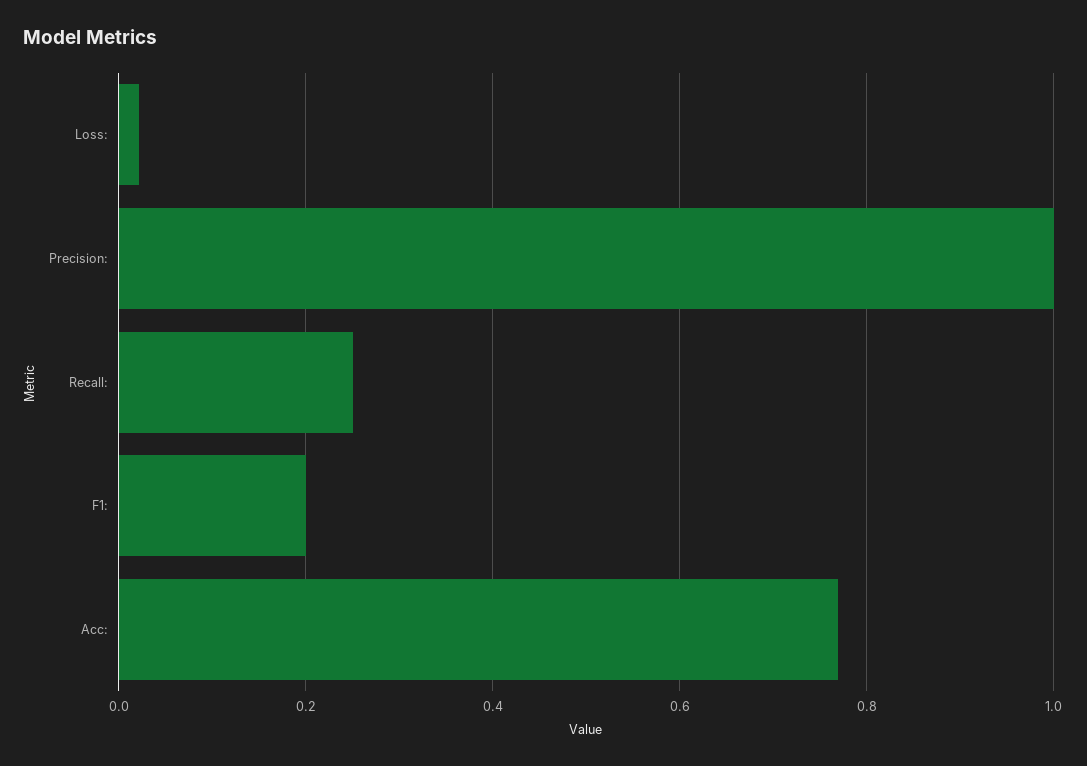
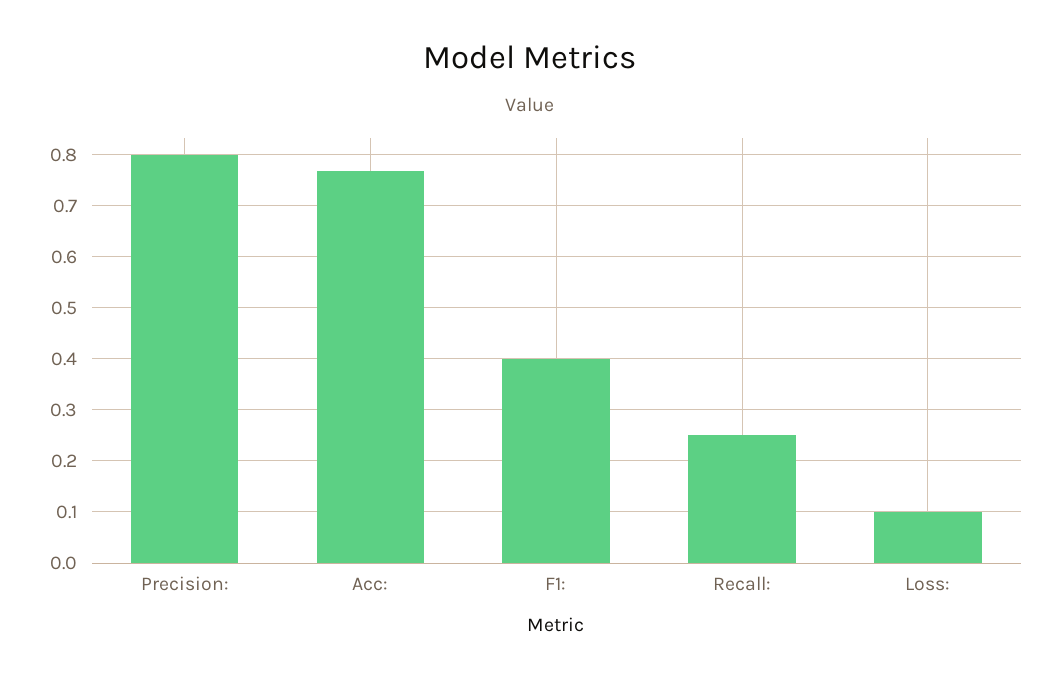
  {
-   "Loss:": 0.02,
+   "Loss:": 0.1,
-   "Precision:": 1,
+   "Precision:": 0.8,
    "Recall:": 0.26,
-   "F1:": 0.2,
+   "F1:": 0.4,
    "Acc:": 0.76
  }

